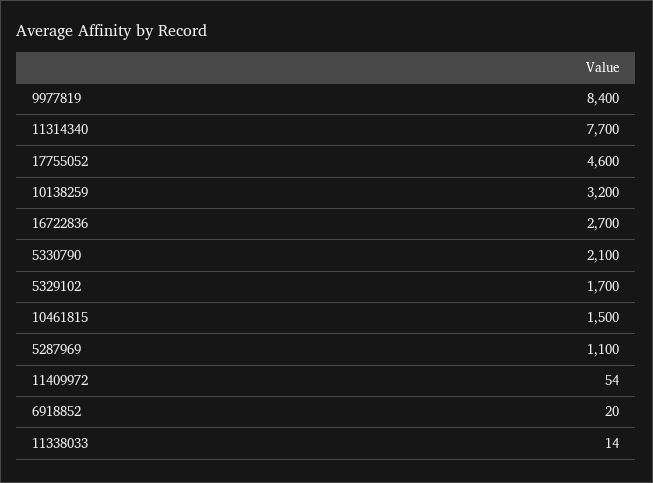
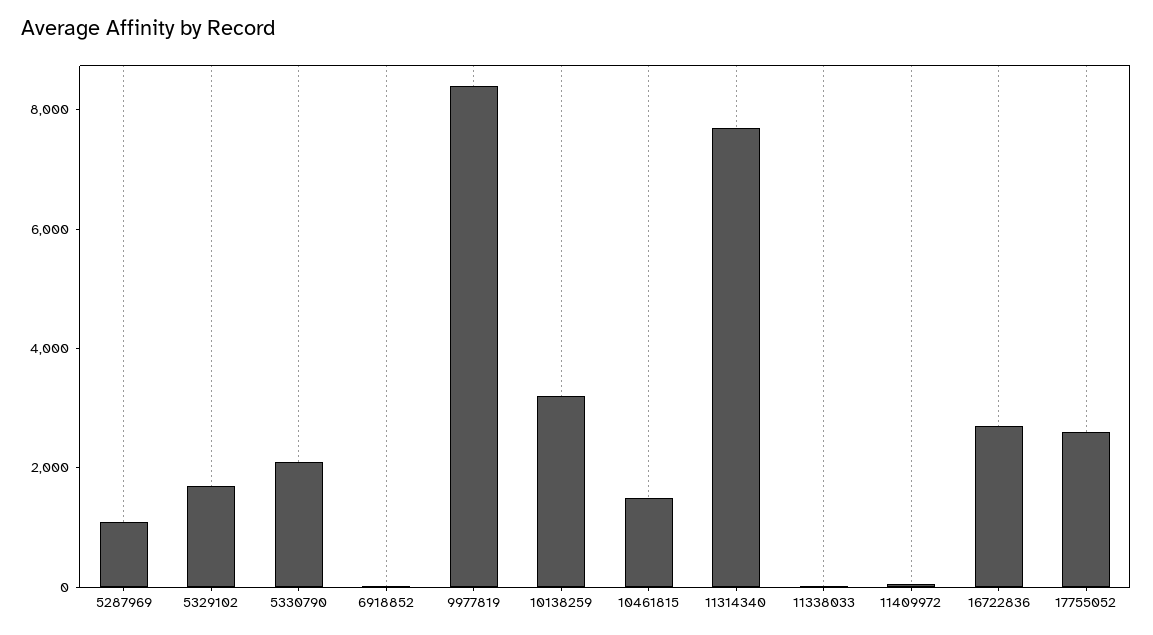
  {
    "9977819": 8400,
    "11314340": 7700,
-   "17755052": 4600,
+   "17755052": 2500,
    "10138259": 3200,
    "16722836": 2700,
    "5330790": 2100,
    "5329102": 1700,
    "10461815": 1500,
    "5287969": 1100,
    "11409972": 54,
    "6918852": 20,
    "11338033": 14
  }

